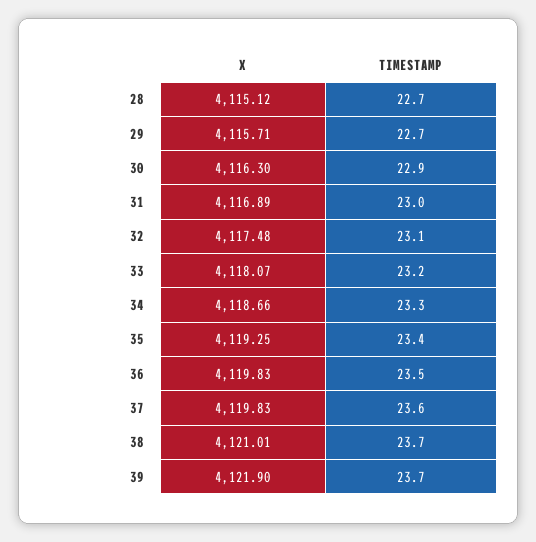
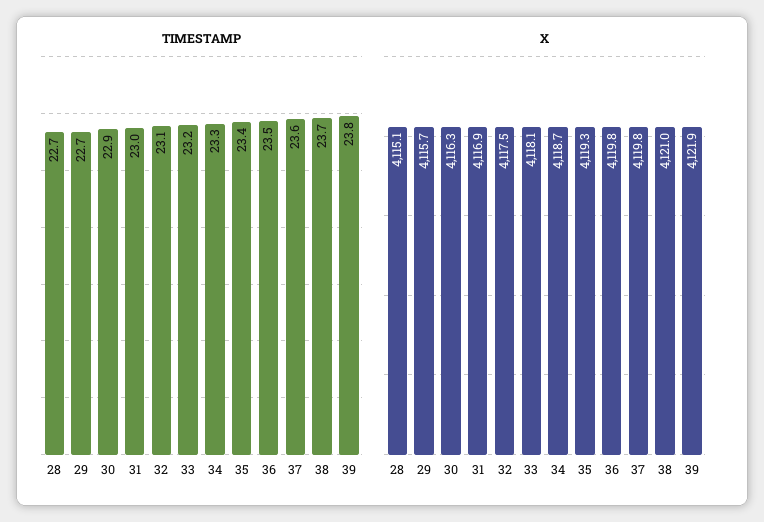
  {
    "X": {
      "28": 4115.12,
      "29": 4115.71,
      "30": 4116.3,
      "31": 4116.89,
      "32": 4117.48,
      "33": 4118.07,
      "34": 4118.66,
      "35": 4119.25,
      "36": 4119.83,
      "37": 4119.83,
      "38": 4121.01,
      "39": 4121.9
    },
    "TIMESTAMP": {
      "28": 22.7,
      "29": 22.7,
      "30": 22.9,
      "31": 23,
      "32": 23.1,
      "33": 23.2,
      "34": 23.3,
      "35": 23.4,
      "36": 23.5,
      "37": 23.6,
      "38": 23.7,
-     "39": 23.7
+     "39": 23.8
    }
  }

